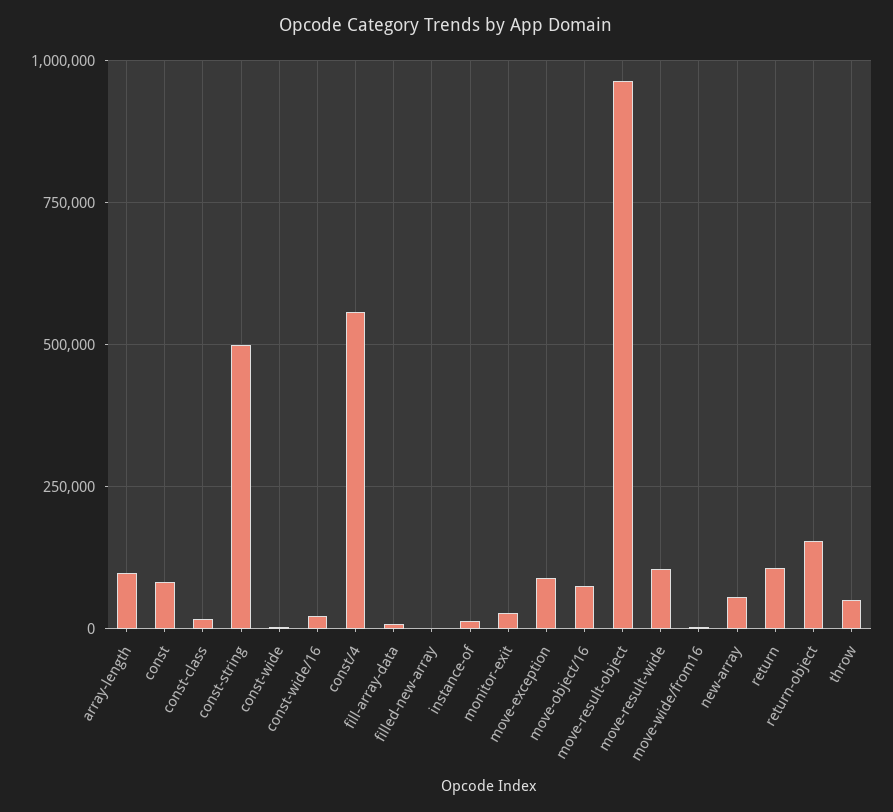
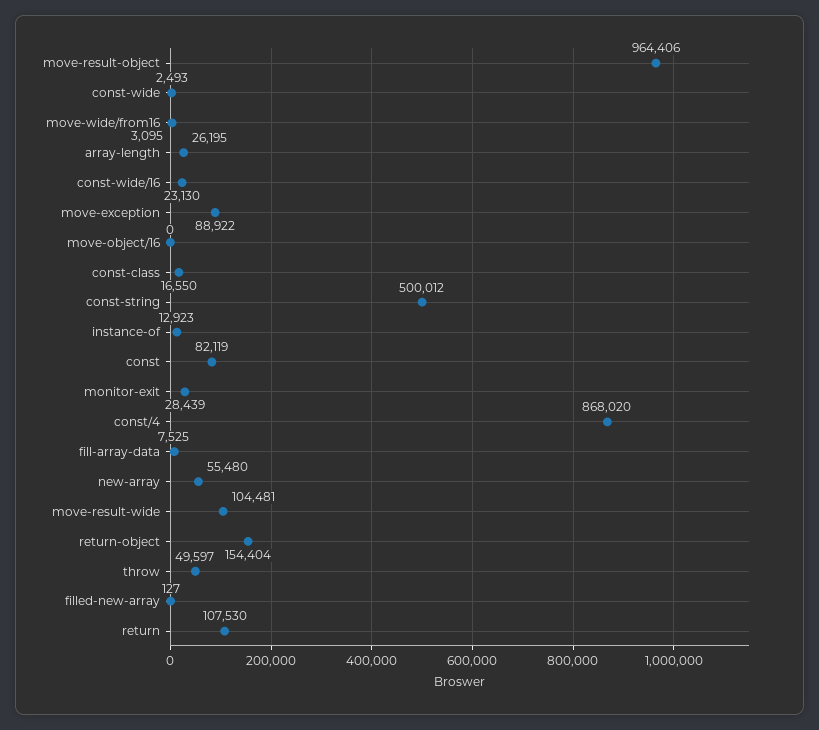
  {
-   "array-length": 100000,
+   "array-length": 26195,
    "const": 82119,
    "const-class": 16550,
    "const-string": 500012,
    "const-wide": 2493,
    "const-wide/16": 23130,
-   "const/4": 550000,
+   "const/4": 868020,
    "fill-array-data": 7525,
    "filled-new-array": 127,
    "instance-of": 12923,
    "monitor-exit": 28439,
    "move-exception": 88922,
-   "move-object/16": 75000,
+   "move-object/16": 0,
    "move-result-object": 964406,
    "move-result-wide": 104481,
    "move-wide/from16": 3095,
    "new-array": 55480,
    "return": 107530,
    "return-object": 154404,
    "throw": 49597
  }

